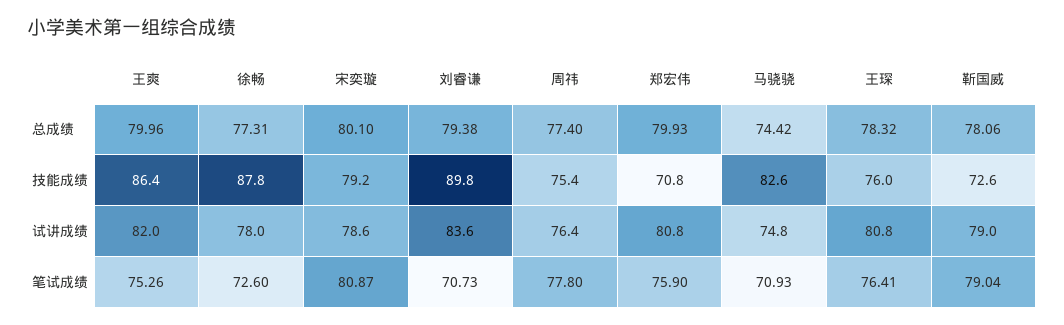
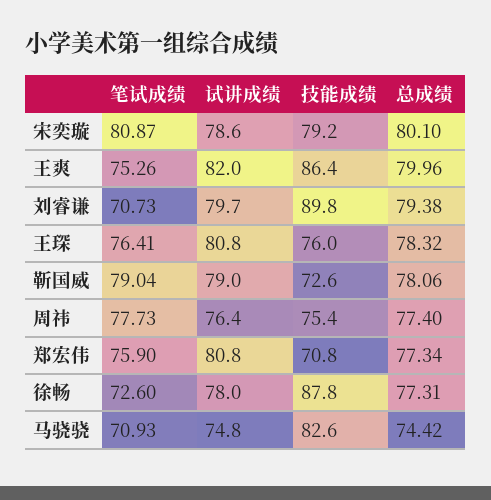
  {
    "王爽": {
      "总成绩": 79.96,
      "技能成绩": 86.4,
      "试讲成绩": 82,
      "笔试成绩": 75.26
    },
    "徐畅": {
      "总成绩": 77.31,
      "技能成绩": 87.8,
      "试讲成绩": 78,
      "笔试成绩": 72.6
    },
    "宋奕璇": {
      "总成绩": 80.1,
      "技能成绩": 79.2,
      "试讲成绩": 78.6,
      "笔试成绩": 80.87
    },
    "刘睿谦": {
      "总成绩": 79.38,
      "技能成绩": 89.8,
-     "试讲成绩": 83.6,
+     "试讲成绩": 79.7,
      "笔试成绩": 70.73
    },
    "周祎": {
      "总成绩": 77.4,
      "技能成绩": 75.4,
      "试讲成绩": 76.4,
-     "笔试成绩": 77.8
+     "笔试成绩": 77.73
    },
    "郑宏伟": {
-     "总成绩": 79.93,
+     "总成绩": 77.34,
      "技能成绩": 70.8,
      "试讲成绩": 80.8,
      "笔试成绩": 75.9
    },
    "马骁骁": {
      "总成绩": 74.42,
      "技能成绩": 82.6,
      "试讲成绩": 74.8,
      "笔试成绩": 70.93
    },
    "王琛": {
      "总成绩": 78.32,
      "技能成绩": 76,
      "试讲成绩": 80.8,
      "笔试成绩": 76.41
    },
    "靳国威": {
      "总成绩": 78.06,
      "技能成绩": 72.6,
      "试讲成绩": 79,
      "笔试成绩": 79.04
    }
  }

